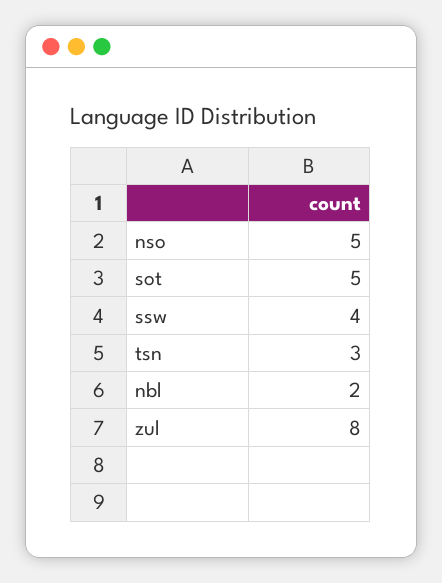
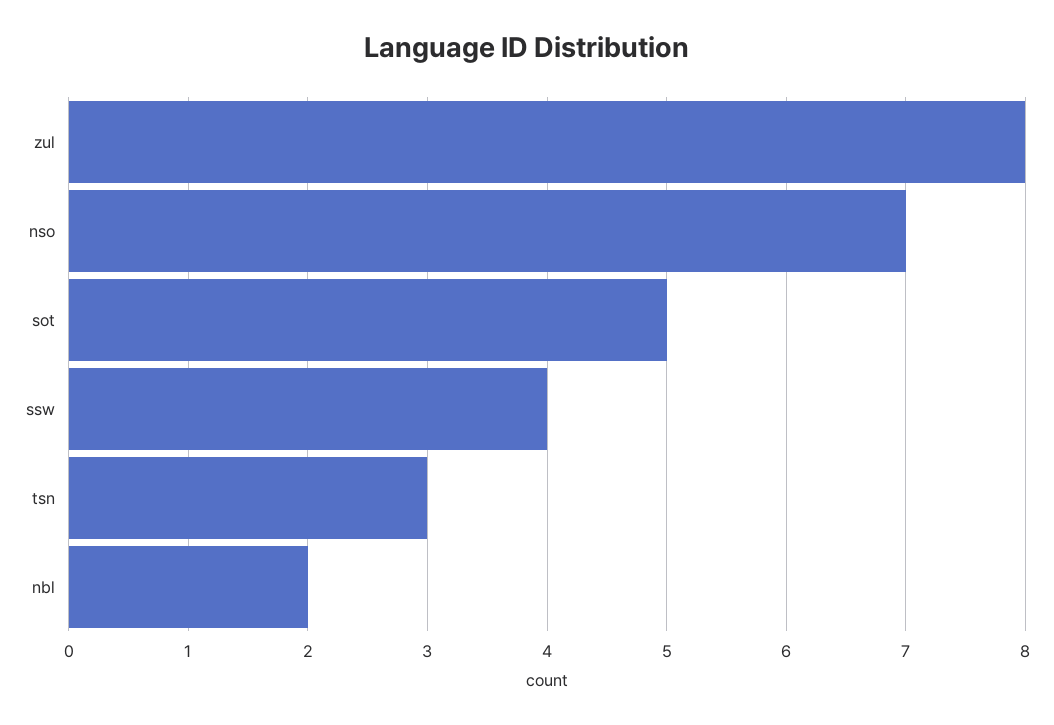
  {
-   "nso": 5,
+   "nso": 7,
    "sot": 5,
    "ssw": 4,
    "tsn": 3,
    "nbl": 2,
    "zul": 8
  }

